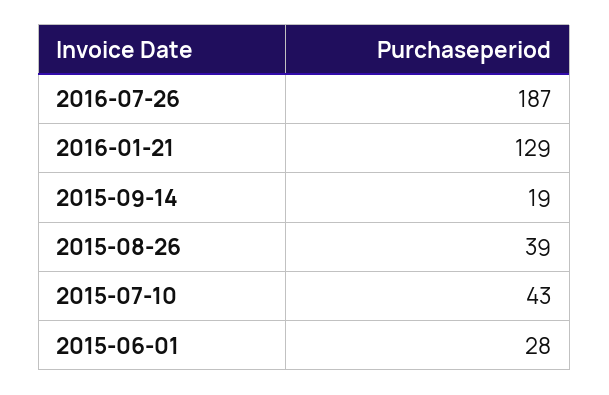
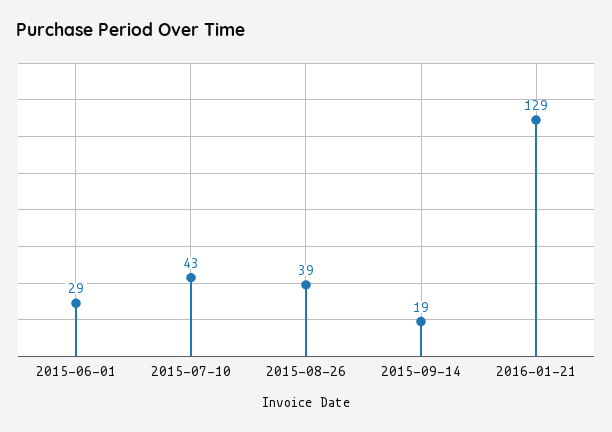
  {
-   "2016-07-26": 187,
    "2016-01-21": 129,
    "2015-09-14": 19,
    "2015-08-26": 39,
    "2015-07-10": 43,
-   "2015-06-01": 28
+   "2015-06-01": 29
  }

